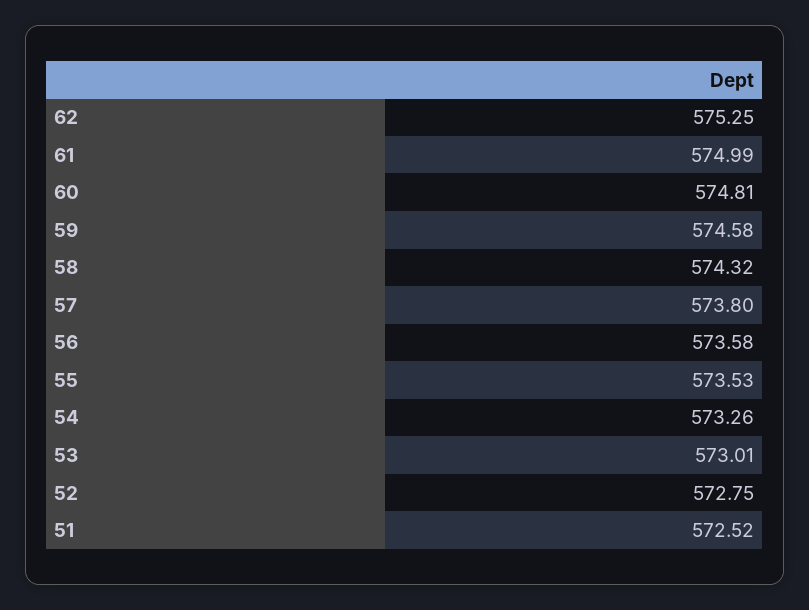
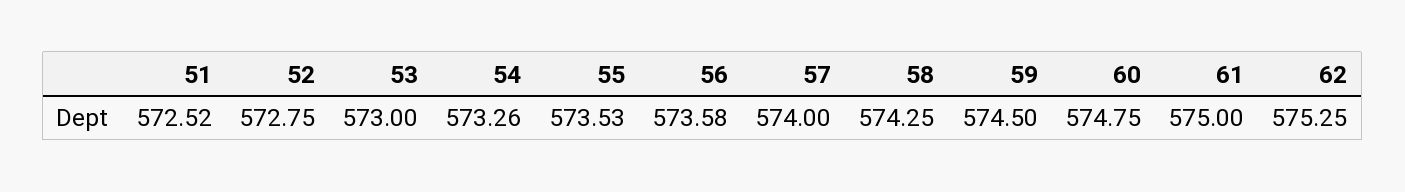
  {
    "62": 575.25,
-   "61": 574.99,
+   "61": 575,
-   "60": 574.81,
+   "60": 574.75,
-   "59": 574.58,
+   "59": 574.5,
-   "58": 574.32,
+   "58": 574.25,
-   "57": 573.8,
+   "57": 574,
    "56": 573.58,
    "55": 573.53,
    "54": 573.26,
-   "53": 573.01,
+   "53": 573,
    "52": 572.75,
    "51": 572.52
  }

